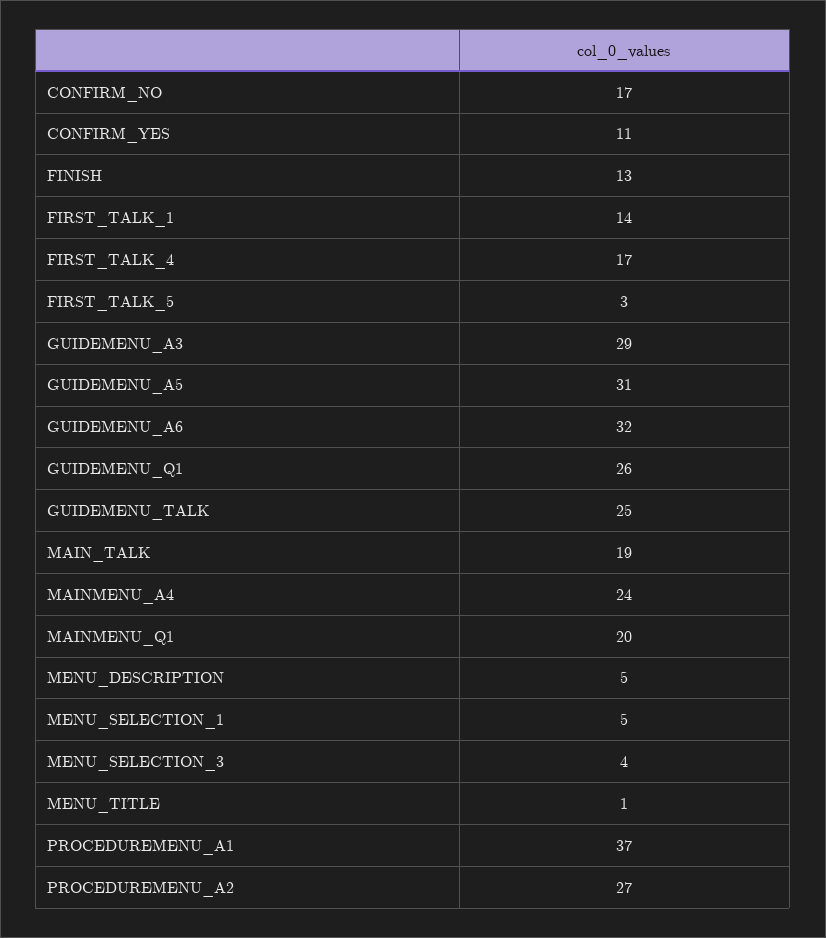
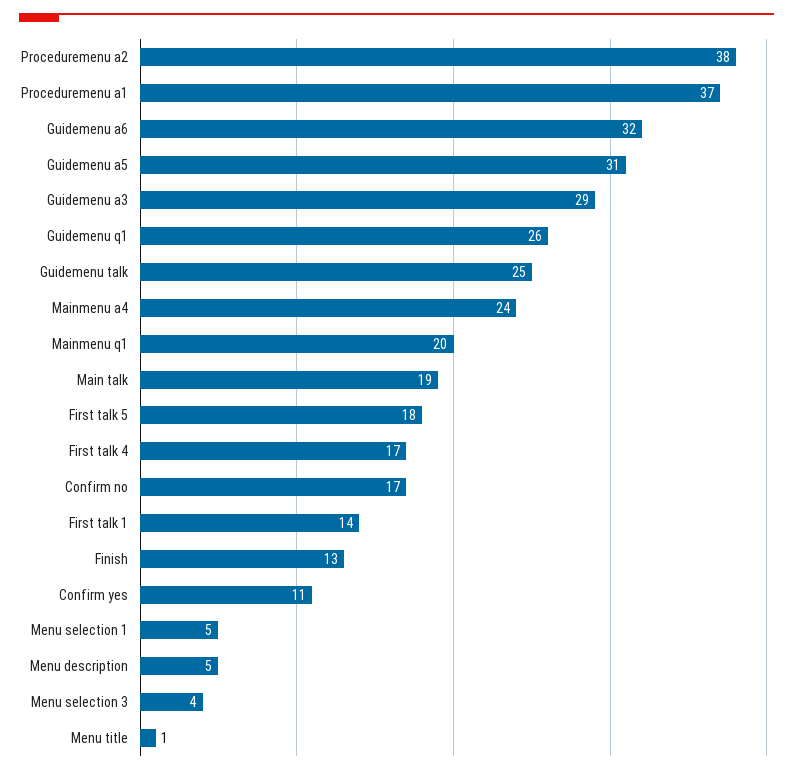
  {
    "CONFIRM_NO": 17,
    "CONFIRM_YES": 11,
    "FINISH": 13,
    "FIRST_TALK_1": 14,
    "FIRST_TALK_4": 17,
-   "FIRST_TALK_5": 3,
+   "FIRST_TALK_5": 18,
    "GUIDEMENU_A3": 29,
    "GUIDEMENU_A5": 31,
    "GUIDEMENU_A6": 32,
    "GUIDEMENU_Q1": 26,
    "GUIDEMENU_TALK": 25,
    "MAIN_TALK": 19,
    "MAINMENU_A4": 24,
    "MAINMENU_Q1": 20,
    "MENU_DESCRIPTION": 5,
    "MENU_SELECTION_1": 5,
    "MENU_SELECTION_3": 4,
    "MENU_TITLE": 1,
    "PROCEDUREMENU_A1": 37,
-   "PROCEDUREMENU_A2": 27
+   "PROCEDUREMENU_A2": 38
  }

